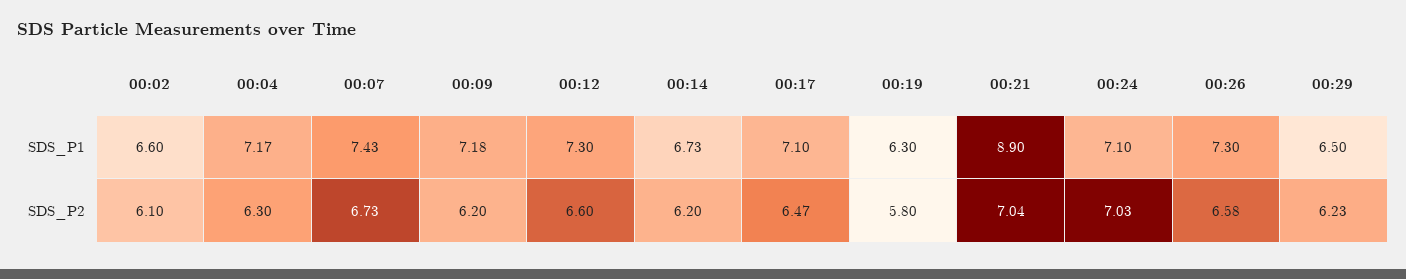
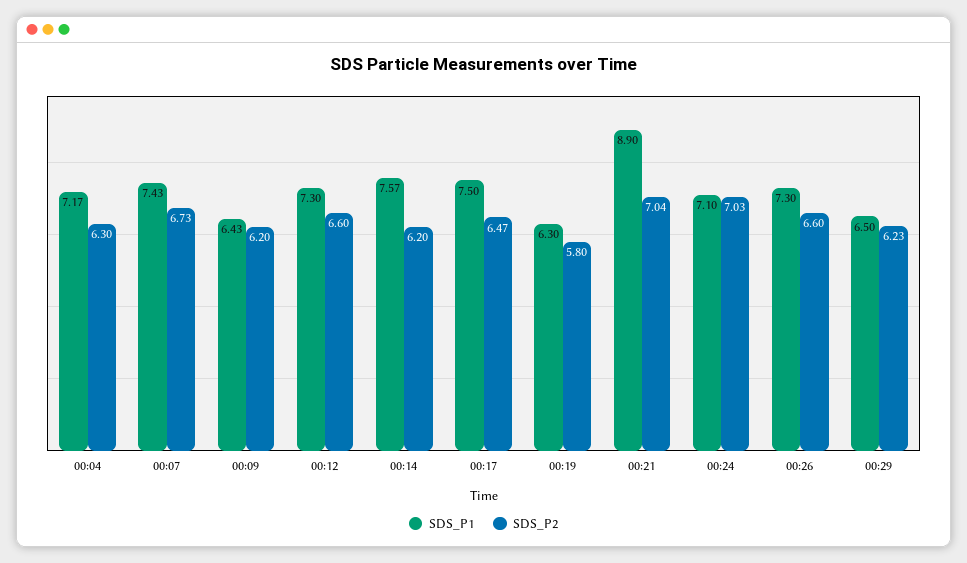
  {
    "SDS_P1": {
-     "00:02": 6.6,
      "00:04": 7.17,
      "00:07": 7.43,
-     "00:09": 7.18,
+     "00:09": 6.43,
      "00:12": 7.3,
-     "00:14": 6.73,
+     "00:14": 7.57,
-     "00:17": 7.1,
+     "00:17": 7.5,
      "00:19": 6.3,
      "00:21": 8.9,
      "00:24": 7.1,
      "00:26": 7.3,
      "00:29": 6.5
    },
    "SDS_P2": {
-     "00:02": 6.1,
      "00:04": 6.3,
      "00:07": 6.73,
      "00:09": 6.2,
      "00:12": 6.6,
      "00:14": 6.2,
      "00:17": 6.47,
      "00:19": 5.8,
      "00:21": 7.04,
      "00:24": 7.03,
-     "00:26": 6.58,
+     "00:26": 6.6,
      "00:29": 6.23
    }
  }

